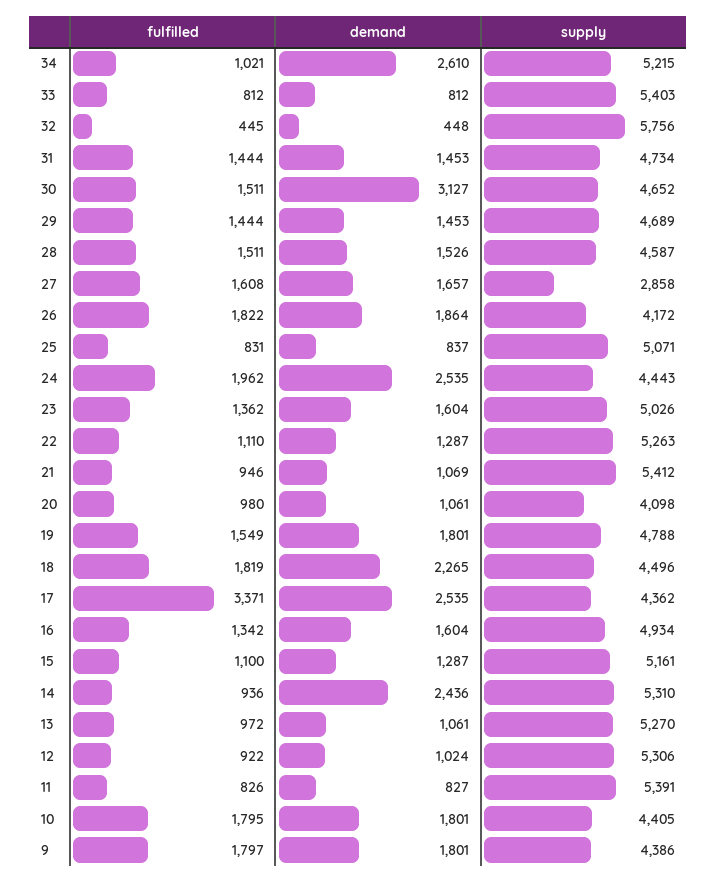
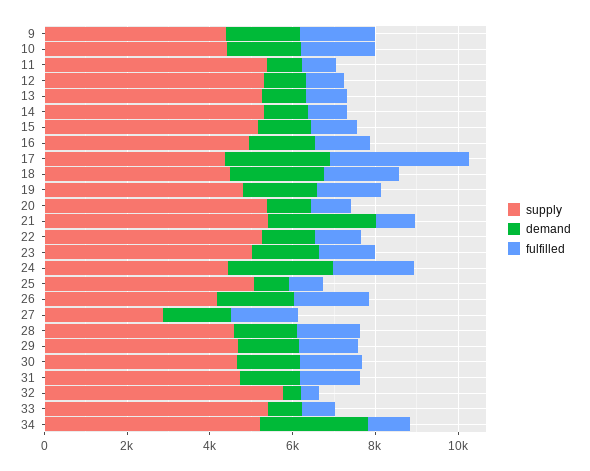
  {
    "fulfilled": {
      "34": 1021,
      "33": 812,
      "32": 445,
      "31": 1444,
      "30": 1511,
      "29": 1444,
      "28": 1511,
      "27": 1608,
      "26": 1822,
      "25": 831,
      "24": 1962,
      "23": 1362,
      "22": 1110,
      "21": 946,
      "20": 980,
      "19": 1549,
      "18": 1819,
      "17": 3371,
      "16": 1342,
      "15": 1100,
      "14": 936,
      "13": 972,
      "12": 922,
      "11": 826,
      "10": 1795,
      "9": 1797
    },
    "demand": {
      "34": 2610,
      "33": 812,
      "32": 448,
      "31": 1453,
-     "30": 3127,
+     "30": 1500,
      "29": 1453,
      "28": 1526,
      "27": 1657,
      "26": 1864,
      "25": 837,
      "24": 2535,
      "23": 1604,
      "22": 1287,
-     "21": 1069,
+     "21": 2500,
      "20": 1061,
      "19": 1801,
      "18": 2265,
      "17": 2535,
      "16": 1604,
      "15": 1287,
-     "14": 2436,
+     "14": 1000,
      "13": 1061,
      "12": 1024,
      "11": 827,
      "10": 1801,
      "9": 1801
    },
    "supply": {
      "34": 5215,
      "33": 5403,
      "32": 5756,
      "31": 4734,
      "30": 4652,
      "29": 4689,
      "28": 4587,
      "27": 2858,
      "26": 4172,
      "25": 5071,
      "24": 4443,
      "23": 5026,
      "22": 5263,
      "21": 5412,
-     "20": 4098,
+     "20": 5500,
      "19": 4788,
      "18": 4496,
      "17": 4362,
      "16": 4934,
      "15": 5161,
      "14": 5310,
      "13": 5270,
      "12": 5306,
      "11": 5391,
      "10": 4405,
      "9": 4386
    }
  }

